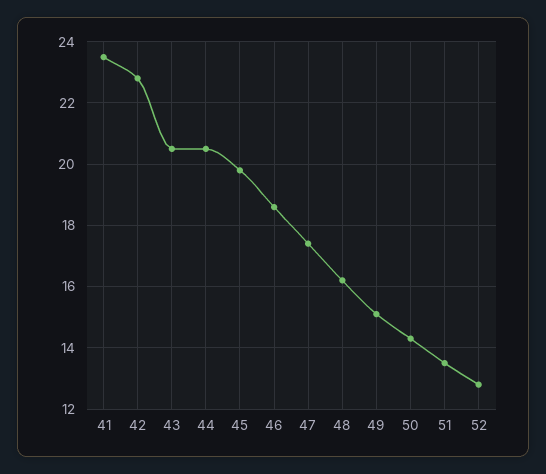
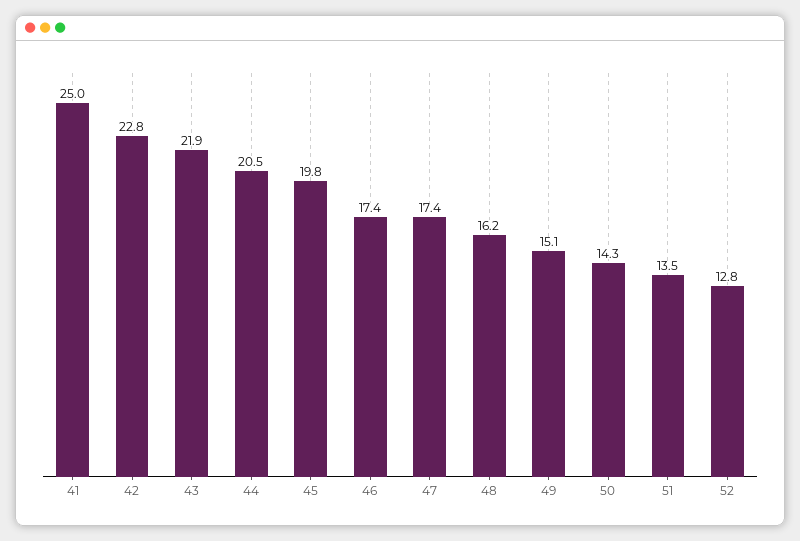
  {
-   "41": 23.5,
+   "41": 25,
    "42": 22.8,
-   "43": 20.5,
+   "43": 21.9,
    "44": 20.5,
    "45": 19.8,
-   "46": 18.5,
+   "46": 17.4,
    "47": 17.4,
    "48": 16.2,
    "49": 15.1,
    "50": 14.3,
    "51": 13.5,
    "52": 12.8
  }

